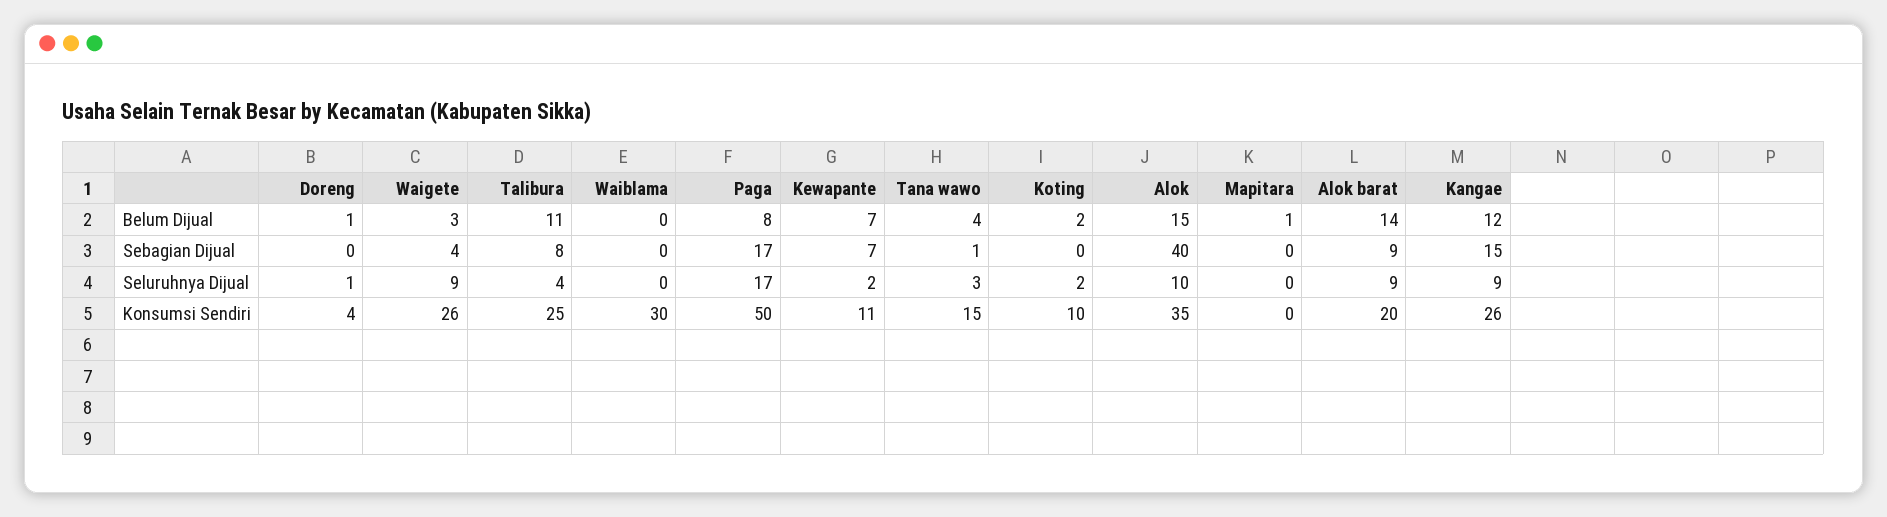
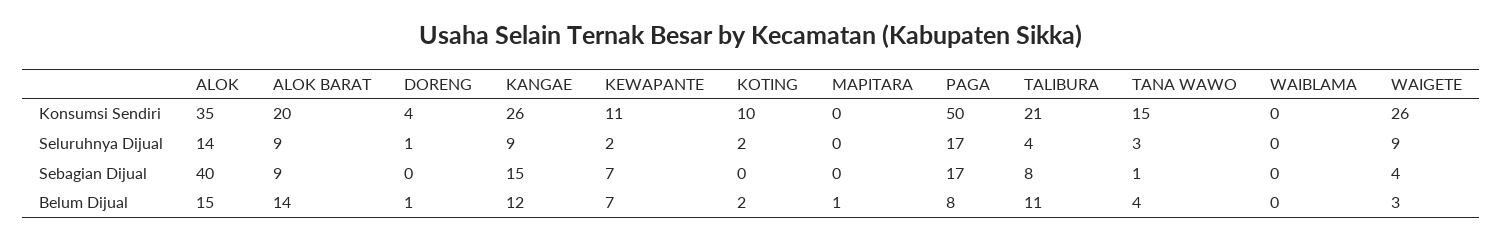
  {
    "Doreng": {
      "Belum Dijual": 1,
      "Sebagian Dijual": 0,
      "Seluruhnya Dijual": 1,
      "Konsumsi Sendiri": 4
    },
    "Waigete": {
      "Belum Dijual": 3,
      "Sebagian Dijual": 4,
      "Seluruhnya Dijual": 9,
      "Konsumsi Sendiri": 26
    },
    "Talibura": {
      "Belum Dijual": 11,
      "Sebagian Dijual": 8,
      "Seluruhnya Dijual": 4,
-     "Konsumsi Sendiri": 25
+     "Konsumsi Sendiri": 21
    },
    "Waiblama": {
      "Belum Dijual": 0,
      "Sebagian Dijual": 0,
      "Seluruhnya Dijual": 0,
-     "Konsumsi Sendiri": 30
+     "Konsumsi Sendiri": 0
    },
    "Paga": {
      "Belum Dijual": 8,
      "Sebagian Dijual": 17,
      "Seluruhnya Dijual": 17,
      "Konsumsi Sendiri": 50
    },
    "Kewapante": {
      "Belum Dijual": 7,
      "Sebagian Dijual": 7,
      "Seluruhnya Dijual": 2,
      "Konsumsi Sendiri": 11
    },
    "Tana wawo": {
      "Belum Dijual": 4,
      "Sebagian Dijual": 1,
      "Seluruhnya Dijual": 3,
      "Konsumsi Sendiri": 15
    },
    "Koting": {
      "Belum Dijual": 2,
      "Sebagian Dijual": 0,
      "Seluruhnya Dijual": 2,
      "Konsumsi Sendiri": 10
    },
    "Alok": {
      "Belum Dijual": 15,
      "Sebagian Dijual": 40,
-     "Seluruhnya Dijual": 10,
+     "Seluruhnya Dijual": 14,
      "Konsumsi Sendiri": 35
    },
    "Mapitara": {
      "Belum Dijual": 1,
      "Sebagian Dijual": 0,
      "Seluruhnya Dijual": 0,
      "Konsumsi Sendiri": 0
    },
    "Alok barat": {
      "Belum Dijual": 14,
      "Sebagian Dijual": 9,
      "Seluruhnya Dijual": 9,
      "Konsumsi Sendiri": 20
    },
    "Kangae": {
      "Belum Dijual": 12,
      "Sebagian Dijual": 15,
      "Seluruhnya Dijual": 9,
      "Konsumsi Sendiri": 26
    }
  }

